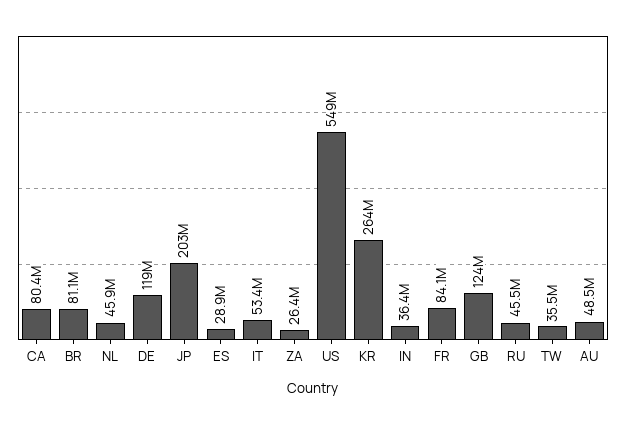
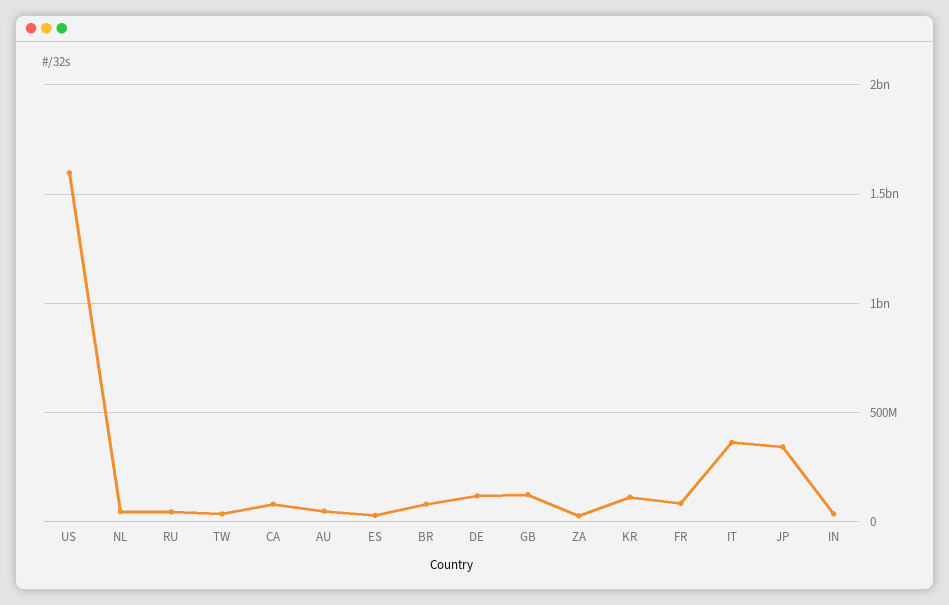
  {
    "CA": 80400000,
    "BR": 81100000,
    "NL": 45900000,
    "DE": 119000000,
-   "JP": 203000000,
+   "JP": 350000000,
    "ES": 28900000,
-   "IT": 53400000,
+   "IT": 350000000,
    "ZA": 26400000,
-   "US": 549000000,
+   "US": 1600000000,
-   "KR": 264000000,
+   "KR": 100000000,
    "IN": 36400000,
    "FR": 84100000,
    "GB": 124000000,
    "RU": 45500000,
    "TW": 35500000,
    "AU": 48500000
  }

